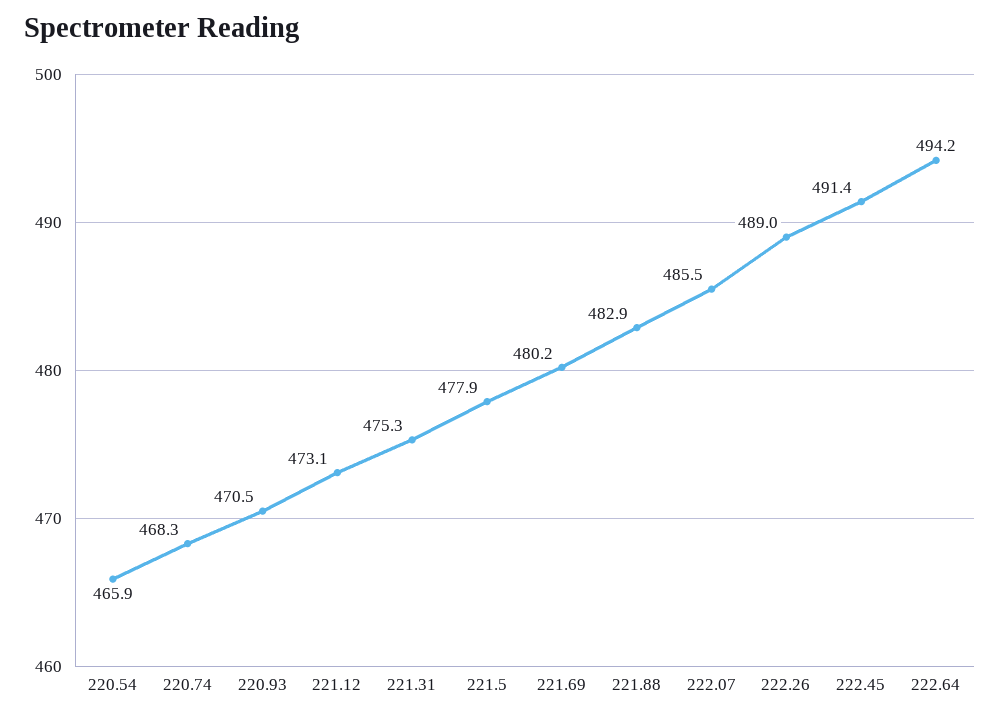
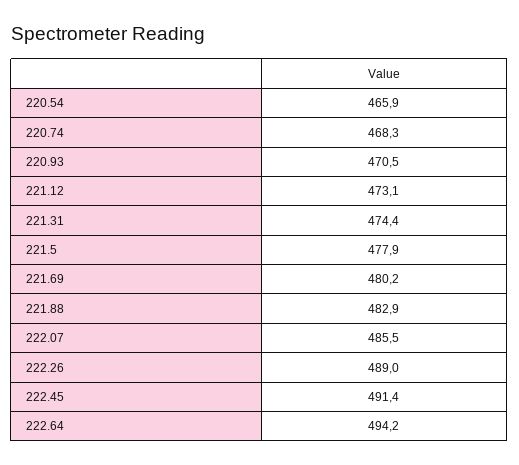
  {
    "220.54": 465.9,
    "220.74": 468.3,
    "220.93": 470.5,
    "221.12": 473.1,
-   "221.31": 475.3,
+   "221.31": 474.4,
    "221.5": 477.9,
    "221.69": 480.2,
    "221.88": 482.9,
    "222.07": 485.5,
    "222.26": 489,
    "222.45": 491.4,
    "222.64": 494.2
  }

